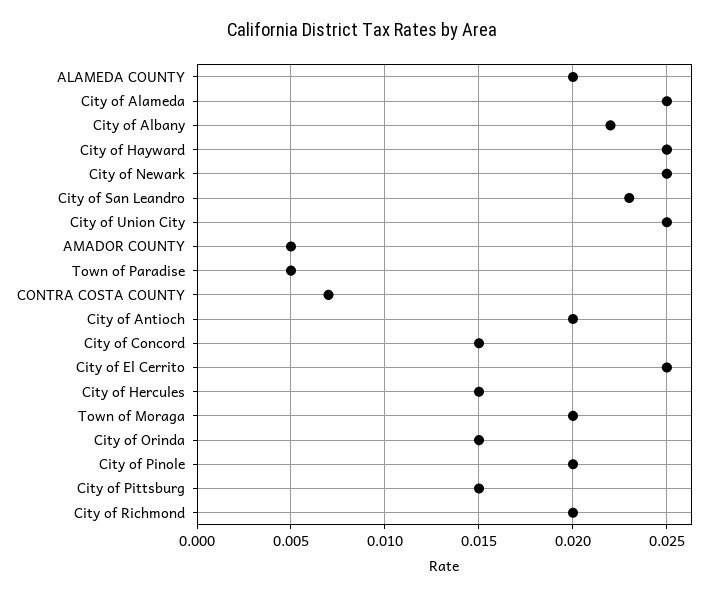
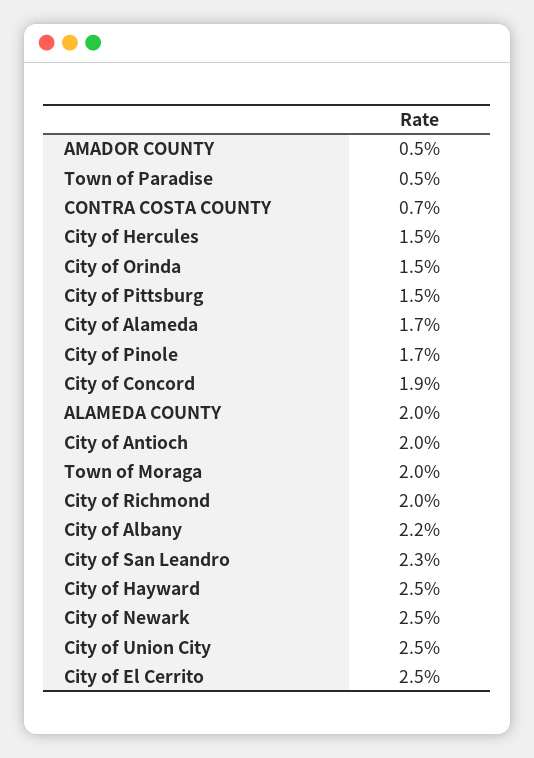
  {
    "ALAMEDA COUNTY": 0.02,
-   "City of Alameda": 0.025,
+   "City of Alameda": 0.017,
    "City of Albany": 0.022,
    "City of Hayward": 0.025,
    "City of Newark": 0.025,
    "City of San Leandro": 0.023,
    "City of Union City": 0.025,
    "AMADOR COUNTY": 0.005,
    "Town of Paradise": 0.005,
    "CONTRA COSTA COUNTY": 0.007,
    "City of Antioch": 0.02,
-   "City of Concord": 0.015,
+   "City of Concord": 0.019,
    "City of El Cerrito": 0.025,
    "City of Hercules": 0.015,
    "Town of Moraga": 0.02,
    "City of Orinda": 0.015,
-   "City of Pinole": 0.02,
+   "City of Pinole": 0.017,
    "City of Pittsburg": 0.015,
    "City of Richmond": 0.02
  }

